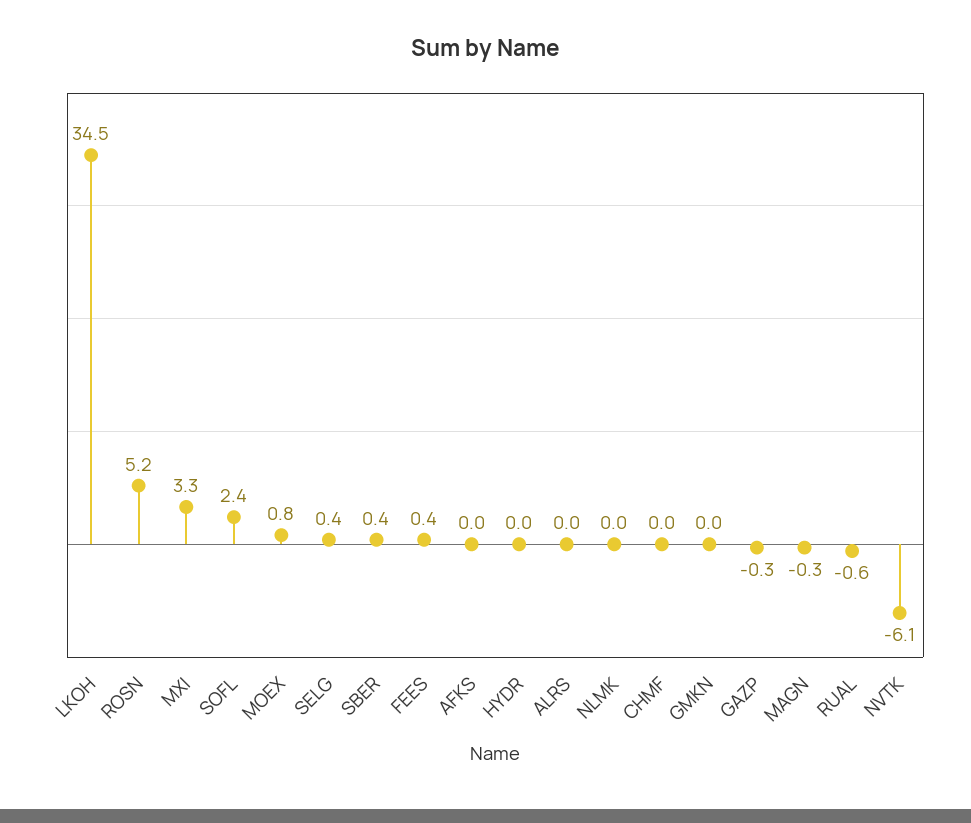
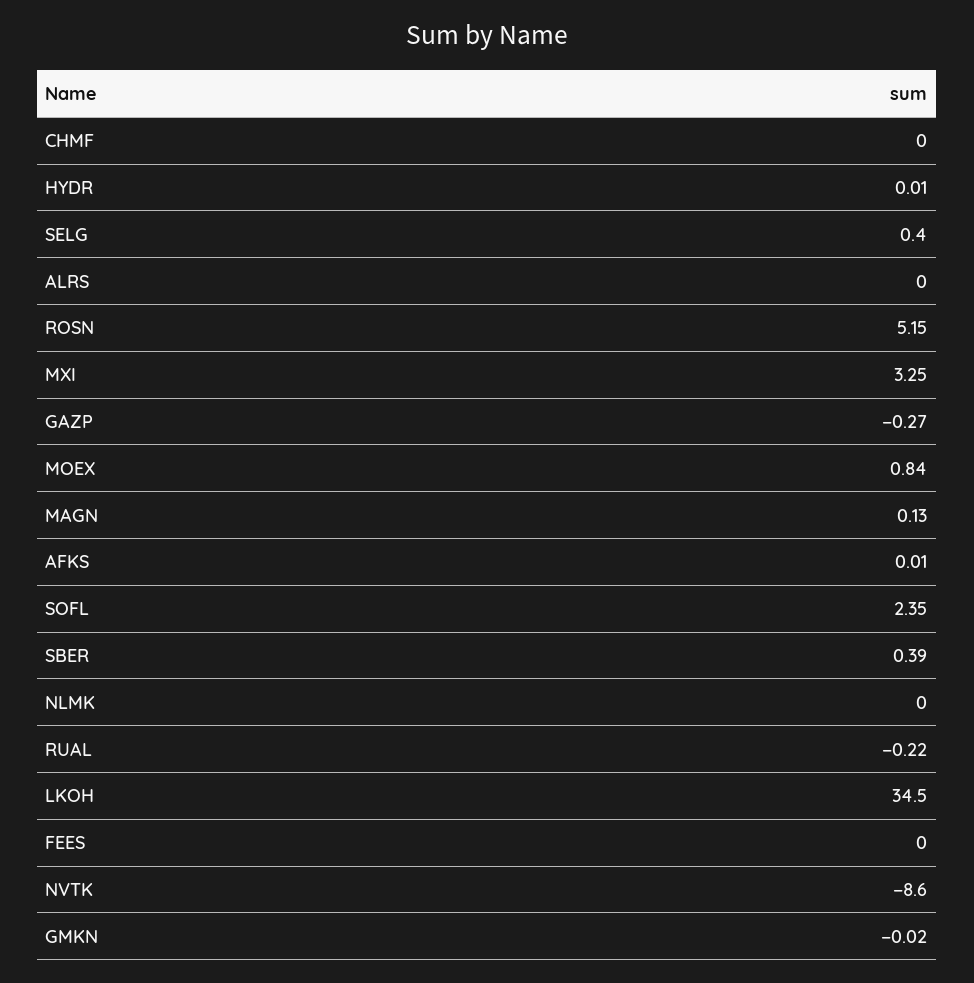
  {
    "LKOH": 34.5,
    "ROSN": 5.15,
    "MXI": 3.25,
    "SOFL": 2.35,
    "MOEX": 0.84,
    "SELG": 0.4,
    "SBER": 0.39,
-   "FEES": 0.4,
+   "FEES": 0,
    "AFKS": 0.01,
    "HYDR": 0.01,
    "ALRS": 0,
    "NLMK": 0,
    "CHMF": 0,
    "GMKN": -0.02,
    "GAZP": -0.27,
-   "MAGN": -0.3,
+   "MAGN": 0.13,
-   "RUAL": -0.6,
+   "RUAL": -0.22,
-   "NVTK": -6.1
+   "NVTK": -8.6
  }

